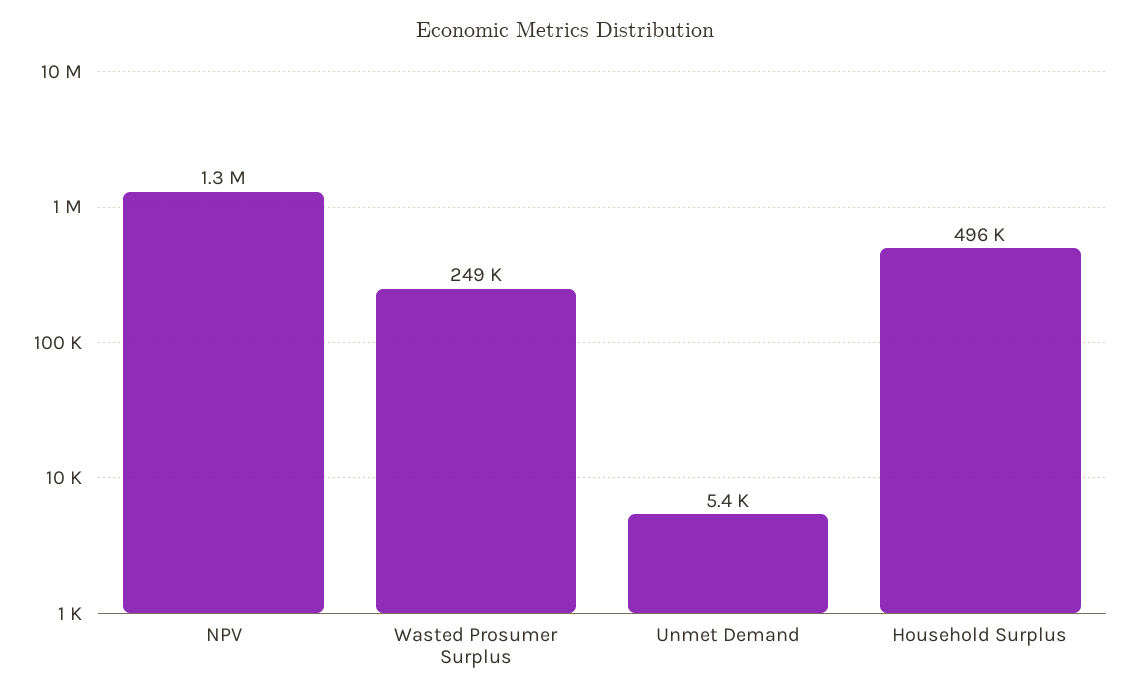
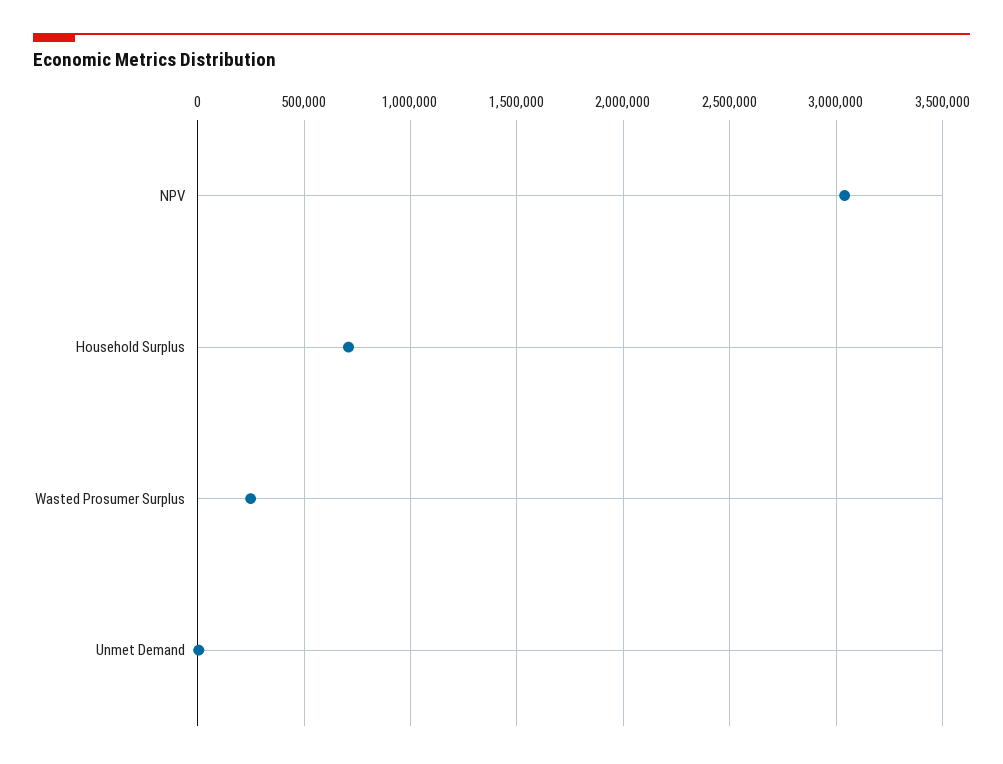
  {
-   "NPV": 1300000,
+   "NPV": 3050000,
    "Wasted Prosumer Surplus": 249000,
    "Unmet Demand": 5400,
-   "Household Surplus": 496000
+   "Household Surplus": 700000
  }

